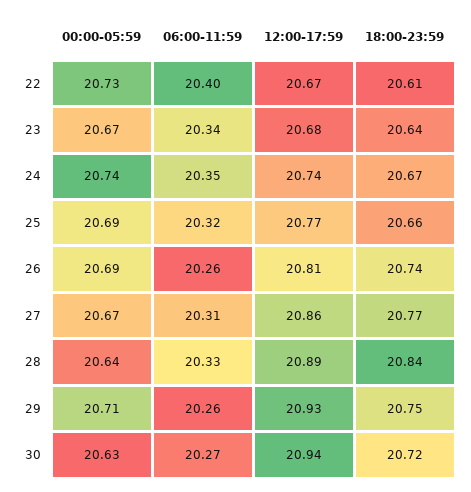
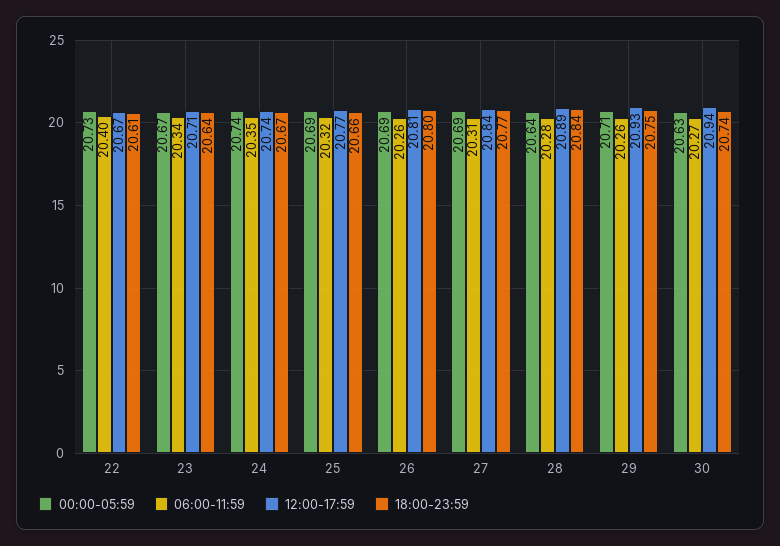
  {
    "00:00-05:59": {
      "22": 20.73,
      "23": 20.67,
      "24": 20.74,
      "25": 20.69,
      "26": 20.69,
-     "27": 20.67,
+     "27": 20.69,
      "28": 20.64,
      "29": 20.71,
      "30": 20.63
    },
    "06:00-11:59": {
      "22": 20.4,
      "23": 20.34,
      "24": 20.35,
      "25": 20.32,
      "26": 20.26,
      "27": 20.31,
-     "28": 20.33,
+     "28": 20.28,
      "29": 20.26,
      "30": 20.27
    },
    "12:00-17:59": {
      "22": 20.67,
-     "23": 20.68,
+     "23": 20.71,
      "24": 20.74,
      "25": 20.77,
      "26": 20.81,
-     "27": 20.86,
+     "27": 20.84,
      "28": 20.89,
      "29": 20.93,
      "30": 20.94
    },
    "18:00-23:59": {
      "22": 20.61,
      "23": 20.64,
      "24": 20.67,
      "25": 20.66,
-     "26": 20.74,
+     "26": 20.8,
      "27": 20.77,
      "28": 20.84,
      "29": 20.75,
-     "30": 20.72
+     "30": 20.74
    }
  }

